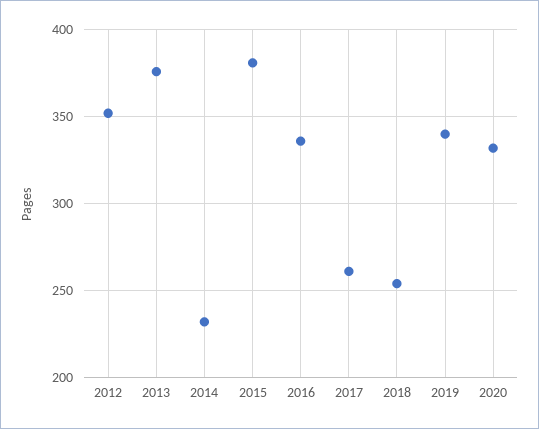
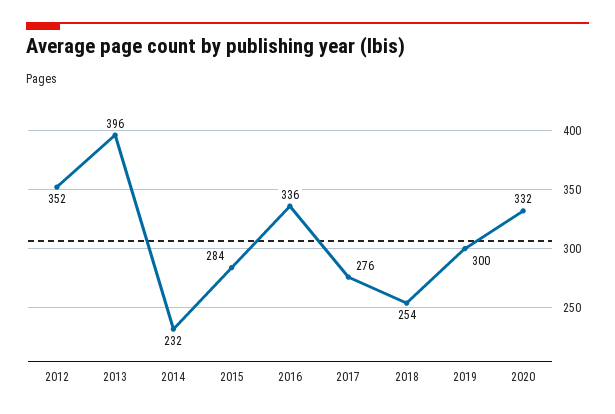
  {
    "2012": 352,
-   "2013": 375,
+   "2013": 396,
    "2014": 232,
-   "2015": 380,
+   "2015": 284,
    "2016": 336,
-   "2017": 260,
+   "2017": 276,
    "2018": 254,
-   "2019": 340,
+   "2019": 300,
    "2020": 332
  }

